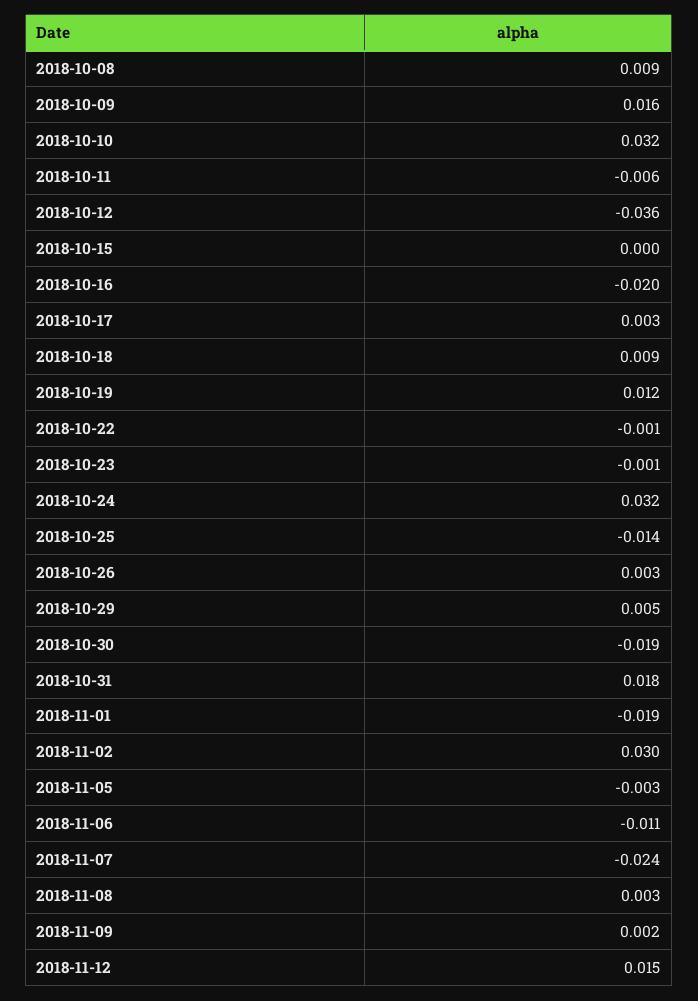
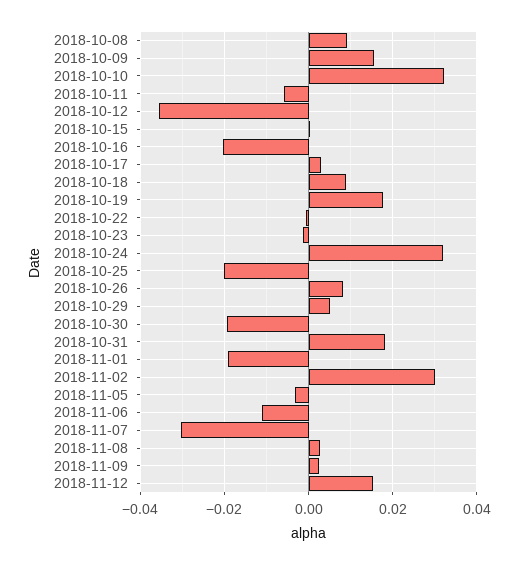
  {
    "2018-10-08": 0.009,
    "2018-10-09": 0.016,
    "2018-10-10": 0.032,
    "2018-10-11": -0.006,
    "2018-10-12": -0.036,
    "2018-10-15": 0,
    "2018-10-16": -0.02,
    "2018-10-17": 0.003,
    "2018-10-18": 0.009,
-   "2018-10-19": 0.012,
+   "2018-10-19": 0.018,
    "2018-10-22": -0.001,
    "2018-10-23": -0.001,
    "2018-10-24": 0.032,
-   "2018-10-25": -0.014,
+   "2018-10-25": -0.02,
-   "2018-10-26": 0.003,
+   "2018-10-26": 0.008,
    "2018-10-29": 0.005,
    "2018-10-30": -0.019,
    "2018-10-31": 0.018,
    "2018-11-01": -0.019,
    "2018-11-02": 0.03,
    "2018-11-05": -0.003,
    "2018-11-06": -0.011,
-   "2018-11-07": -0.024,
+   "2018-11-07": -0.03,
    "2018-11-08": 0.003,
    "2018-11-09": 0.002,
    "2018-11-12": 0.015
  }

